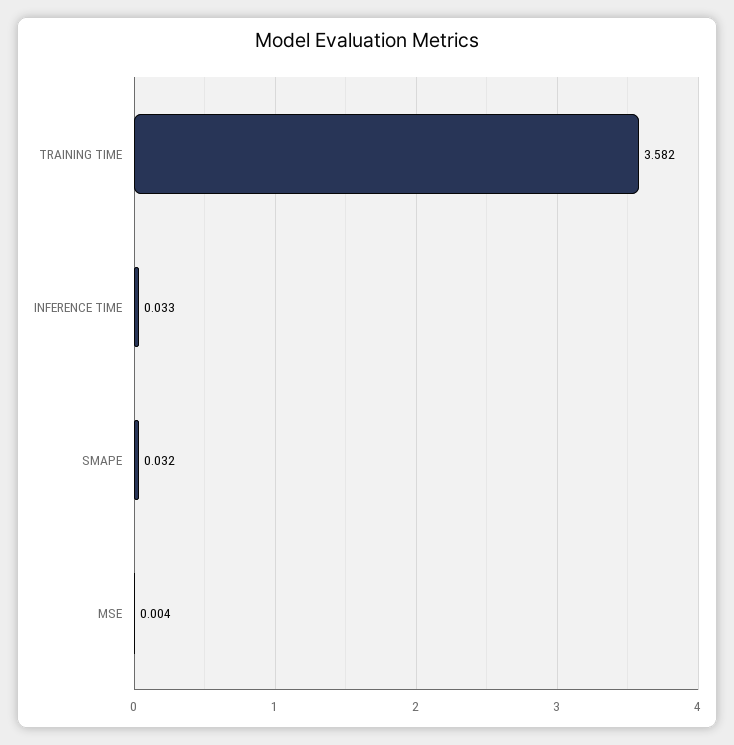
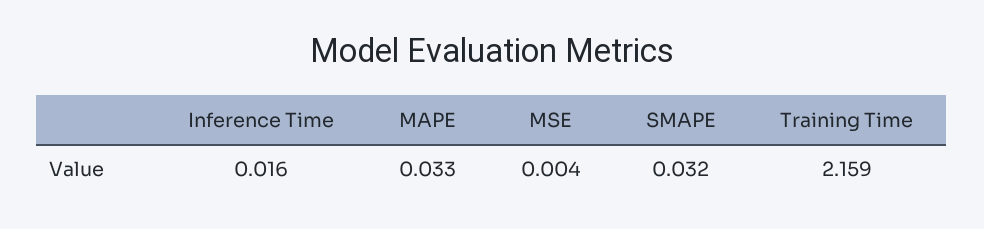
  {
-   "TRAINING TIME": 3.582,
+   "TRAINING TIME": 2.159,
-   "INFERENCE TIME": 0.033,
+   "INFERENCE TIME": 0.016,
    "SMAPE": 0.032,
-   "MSE": 0.004
+   "MSE": 0.004,
+   "MAPE": 0.033
  }

